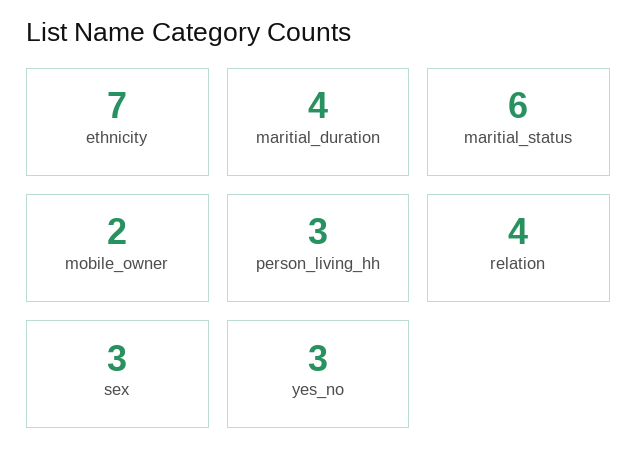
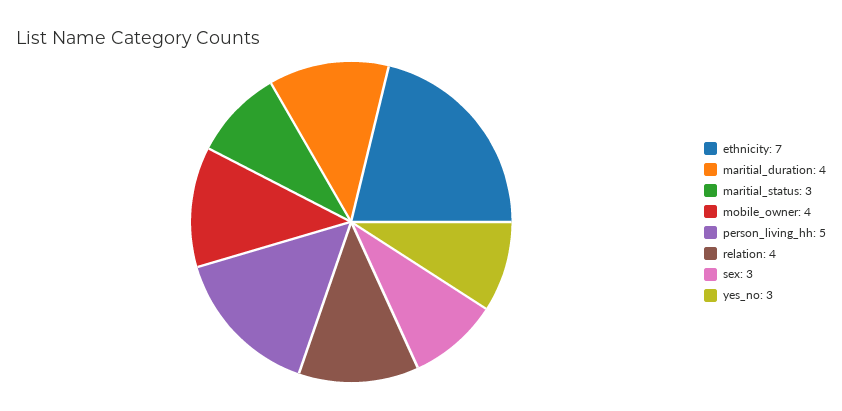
  {
    "ethnicity": 7,
    "maritial_duration": 4,
-   "maritial_status": 6,
+   "maritial_status": 3,
-   "mobile_owner": 2,
+   "mobile_owner": 4,
-   "person_living_hh": 3,
+   "person_living_hh": 5,
    "relation": 4,
    "sex": 3,
    "yes_no": 3
  }

